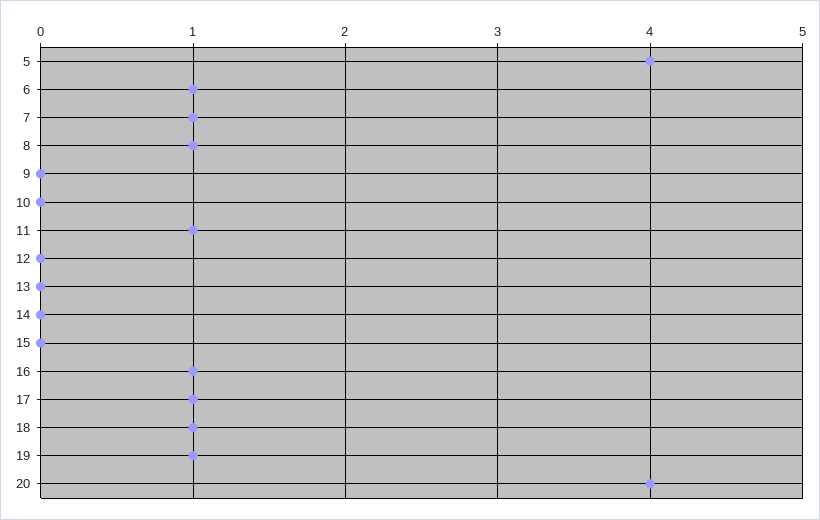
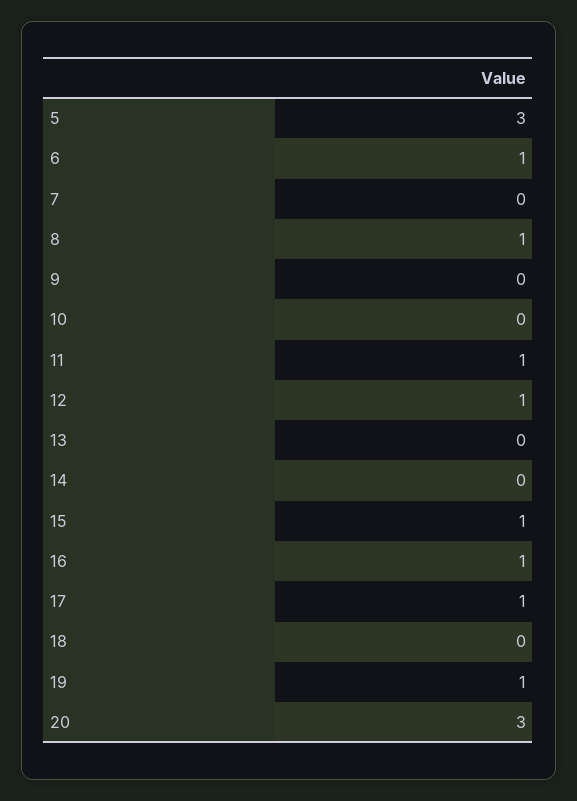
  {
-   "5": 4,
+   "5": 3,
    "6": 1,
-   "7": 1,
+   "7": 0,
    "8": 1,
    "9": 0,
    "10": 0,
    "11": 1,
-   "12": 0,
+   "12": 1,
    "13": 0,
    "14": 0,
-   "15": 0,
+   "15": 1,
    "16": 1,
    "17": 1,
-   "18": 1,
+   "18": 0,
    "19": 1,
-   "20": 4
+   "20": 3
  }

